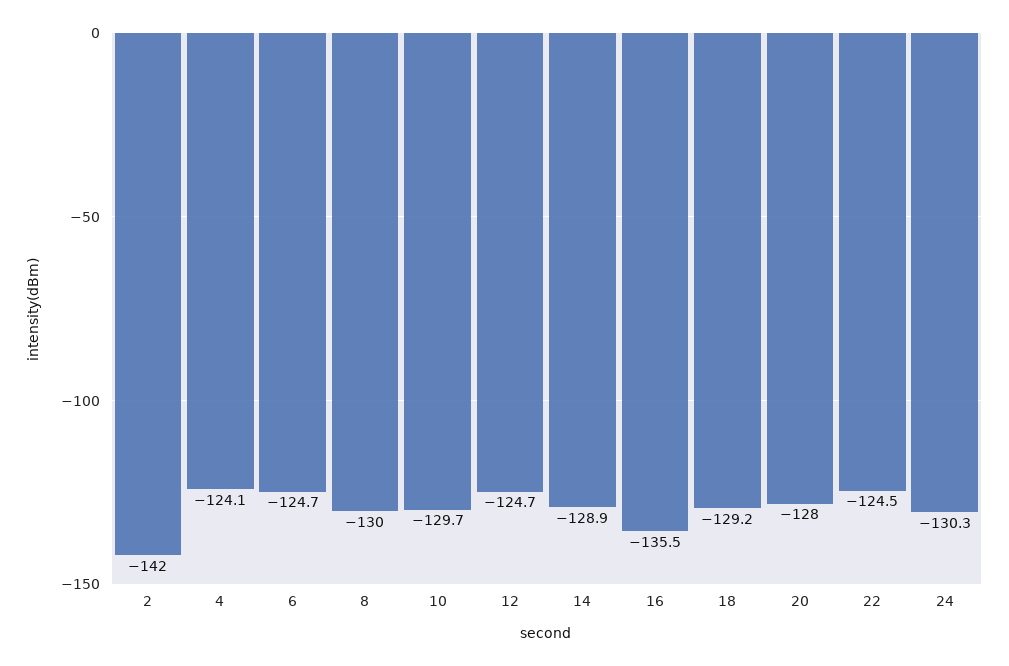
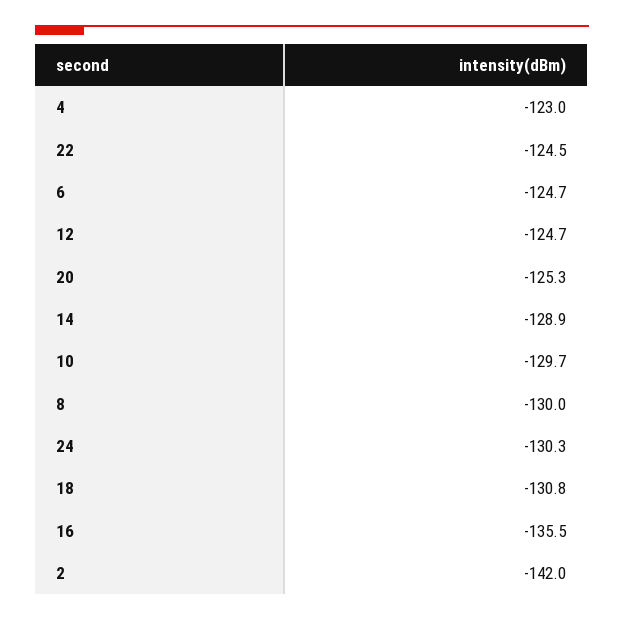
  {
    "2": -142,
-   "4": -124.1,
+   "4": -123,
    "6": -124.7,
    "8": -130,
    "10": -129.7,
    "12": -124.7,
    "14": -128.9,
    "16": -135.5,
-   "18": -129.2,
+   "18": -130.8,
-   "20": -128,
+   "20": -125.3,
    "22": -124.5,
    "24": -130.3
  }

